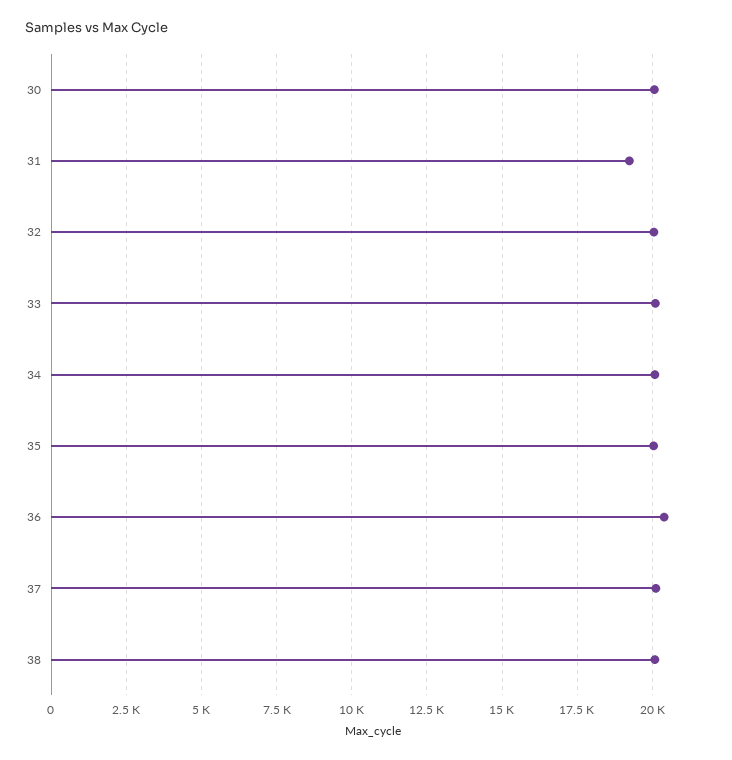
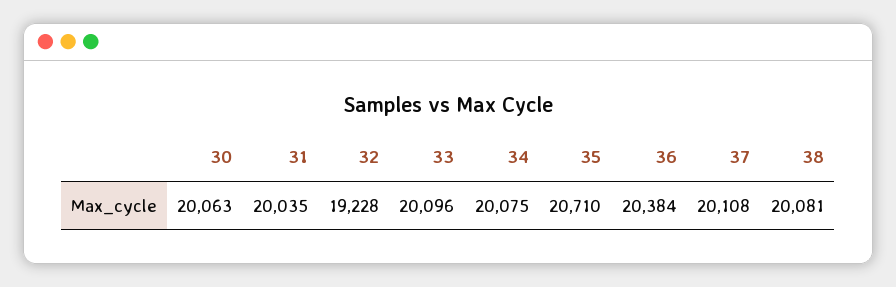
  {
    "30": 20063,
-   "31": 19250,
+   "31": 20035,
-   "32": 20000,
+   "32": 19228,
    "33": 20096,
    "34": 20075,
-   "35": 20000,
+   "35": 20710,
    "36": 20384,
    "37": 20108,
    "38": 20081
  }

